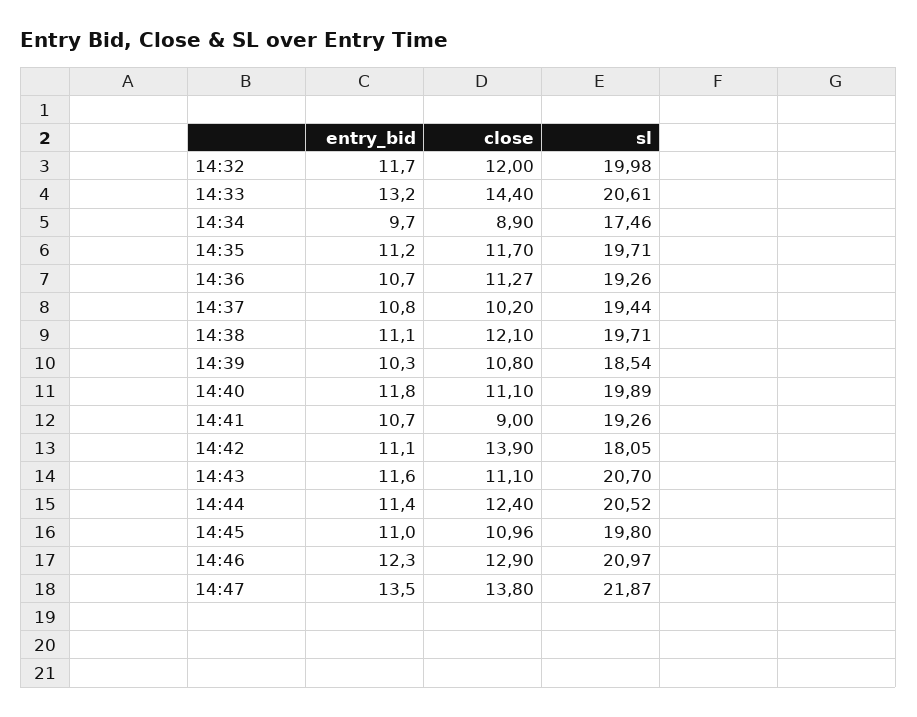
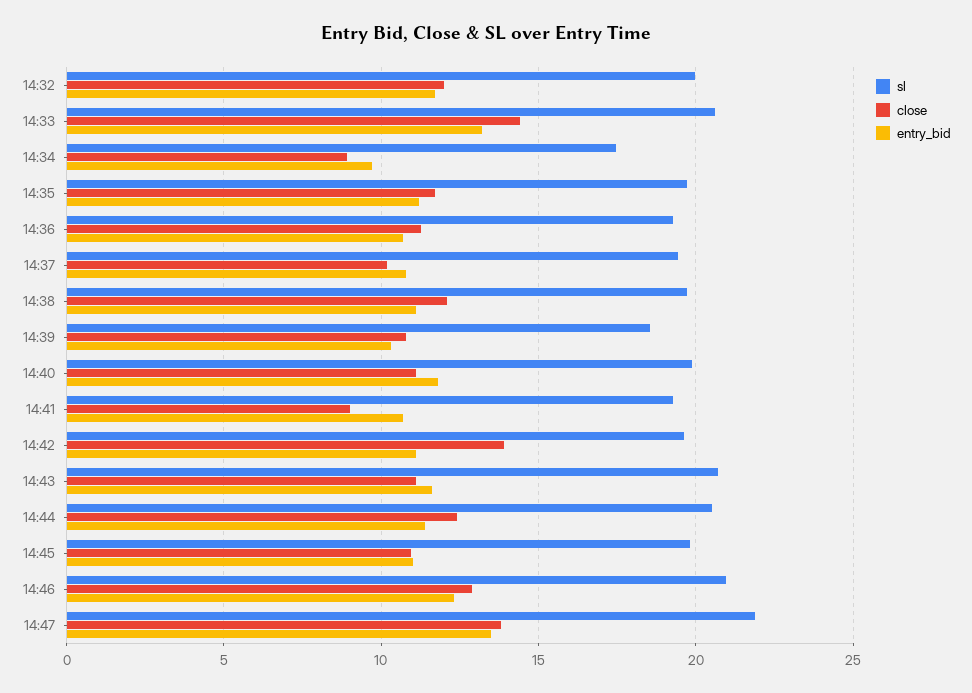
  {
    "entry_bid": {
      "14:32": 11.7,
      "14:33": 13.2,
      "14:34": 9.7,
      "14:35": 11.2,
      "14:36": 10.7,
      "14:37": 10.8,
      "14:38": 11.1,
      "14:39": 10.3,
      "14:40": 11.8,
      "14:41": 10.7,
      "14:42": 11.1,
      "14:43": 11.6,
      "14:44": 11.4,
      "14:45": 11,
      "14:46": 12.3,
      "14:47": 13.5
    },
    "close": {
      "14:32": 12,
      "14:33": 14.4,
      "14:34": 8.9,
      "14:35": 11.7,
      "14:36": 11.27,
      "14:37": 10.2,
      "14:38": 12.1,
      "14:39": 10.8,
      "14:40": 11.1,
      "14:41": 9,
      "14:42": 13.9,
      "14:43": 11.1,
      "14:44": 12.4,
      "14:45": 10.96,
      "14:46": 12.9,
      "14:47": 13.8
    },
    "sl": {
      "14:32": 19.98,
      "14:33": 20.61,
      "14:34": 17.46,
      "14:35": 19.71,
      "14:36": 19.26,
      "14:37": 19.44,
      "14:38": 19.71,
      "14:39": 18.54,
      "14:40": 19.89,
      "14:41": 19.26,
-     "14:42": 18.05,
+     "14:42": 19.5,
      "14:43": 20.7,
      "14:44": 20.52,
      "14:45": 19.8,
      "14:46": 20.97,
      "14:47": 21.87
    }
  }

